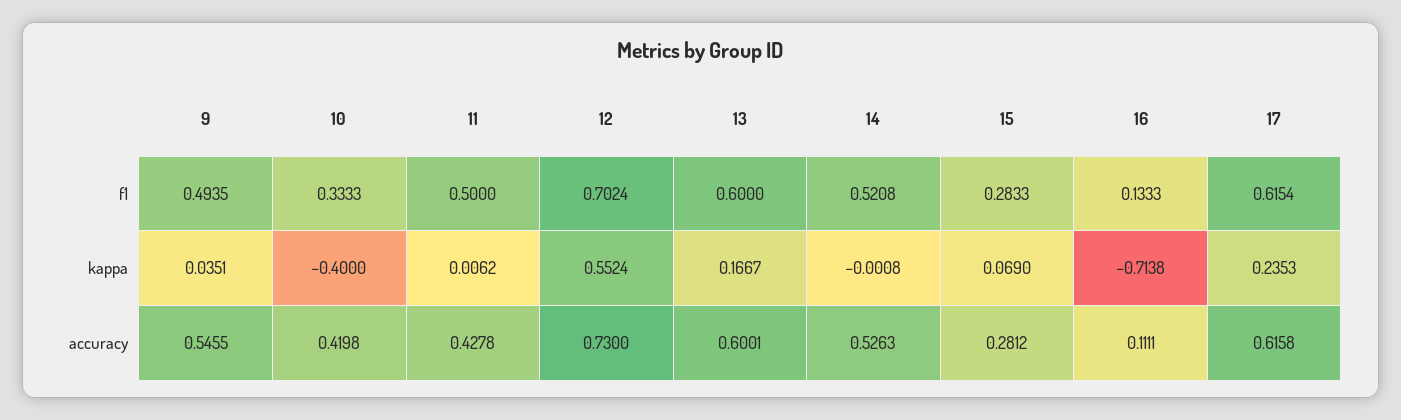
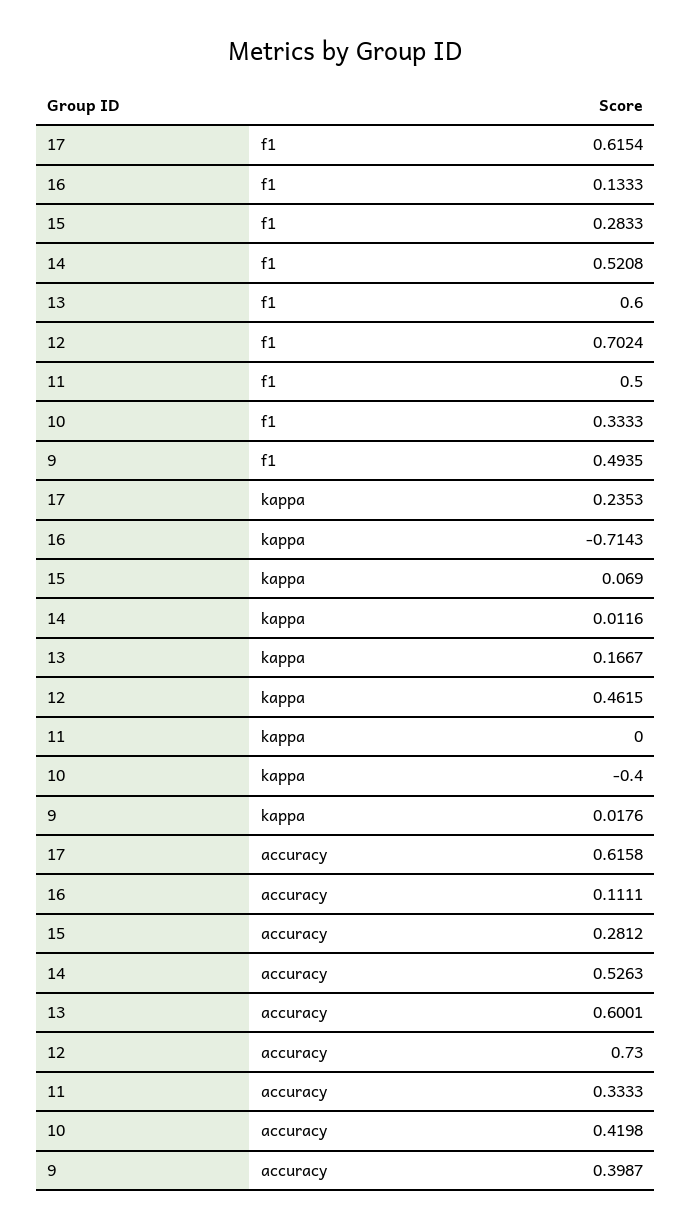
  {
    "9": {
      "f1": 0.4935,
-     "kappa": 0.0351,
+     "kappa": 0.0176,
-     "accuracy": 0.5455
+     "accuracy": 0.3987
    },
    "10": {
      "f1": 0.3333,
      "kappa": -0.4,
      "accuracy": 0.4198
    },
    "11": {
      "f1": 0.5,
-     "kappa": 0.0062,
+     "kappa": 0,
-     "accuracy": 0.4278
+     "accuracy": 0.3333
    },
    "12": {
      "f1": 0.7024,
-     "kappa": 0.5524,
+     "kappa": 0.4615,
      "accuracy": 0.73
    },
    "13": {
      "f1": 0.6,
      "kappa": 0.1667,
      "accuracy": 0.6001
    },
    "14": {
      "f1": 0.5208,
-     "kappa": -0.0008,
+     "kappa": 0.0116,
      "accuracy": 0.5263
    },
    "15": {
      "f1": 0.2833,
      "kappa": 0.069,
      "accuracy": 0.2812
    },
    "16": {
      "f1": 0.1333,
-     "kappa": -0.7138,
+     "kappa": -0.7143,
      "accuracy": 0.1111
    },
    "17": {
      "f1": 0.6154,
      "kappa": 0.2353,
      "accuracy": 0.6158
    }
  }

